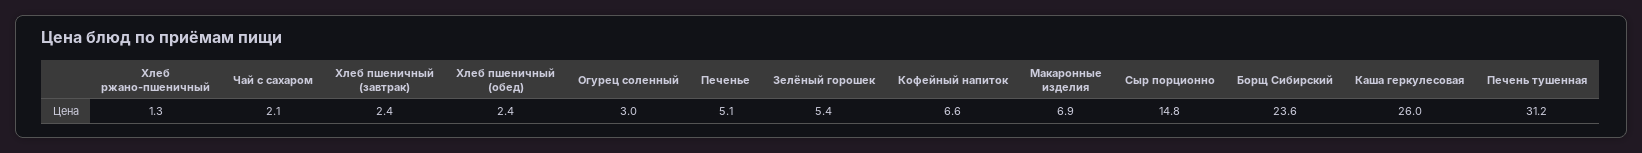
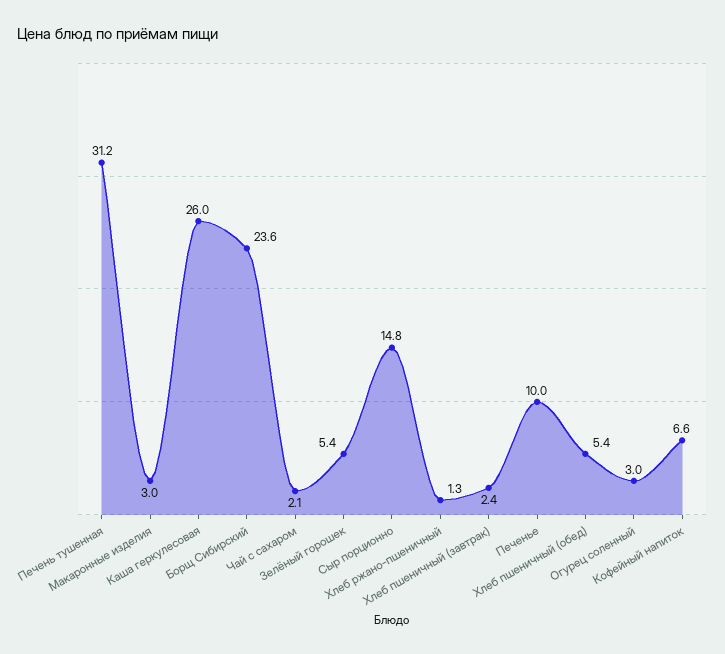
  {
    "Хлеб ржано-пшеничный": 1.3,
    "Чай с сахаром": 2.1,
    "Хлеб пшеничный (завтрак)": 2.4,
-   "Хлеб пшеничный (обед)": 2.4,
+   "Хлеб пшеничный (обед)": 5.4,
    "Огурец соленный": 3,
-   "Печенье": 5.1,
+   "Печенье": 10,
    "Зелёный горошек": 5.4,
    "Кофейный напиток": 6.6,
-   "Макаронные изделия": 6.9,
+   "Макаронные изделия": 3,
    "Сыр порционно": 14.8,
    "Борщ Сибирский": 23.6,
    "Каша геркулесовая": 26,
    "Печень тушенная": 31.2
  }

